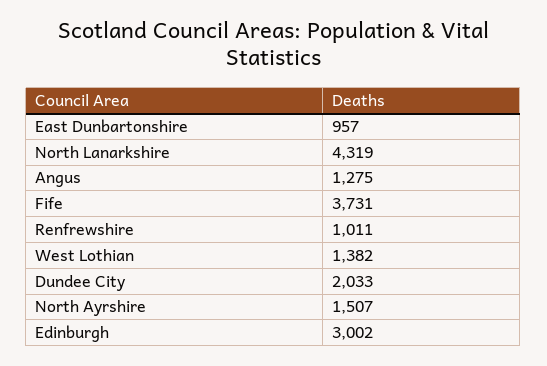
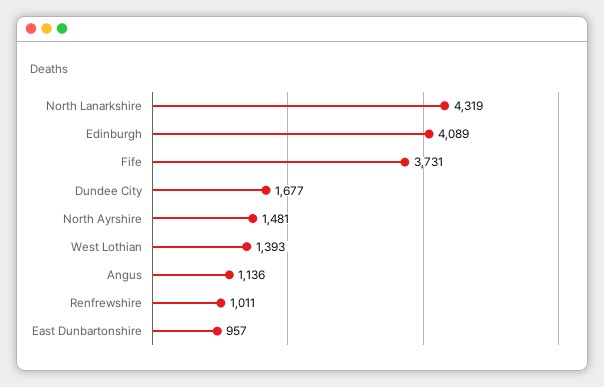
  {
    "East Dunbartonshire": 957,
    "North Lanarkshire": 4319,
-   "Angus": 1275,
+   "Angus": 1136,
    "Fife": 3731,
    "Renfrewshire": 1011,
-   "West Lothian": 1382,
+   "West Lothian": 1393,
-   "Dundee City": 2033,
+   "Dundee City": 1677,
-   "North Ayrshire": 1507,
+   "North Ayrshire": 1481,
-   "Edinburgh": 3002
+   "Edinburgh": 4089
  }

